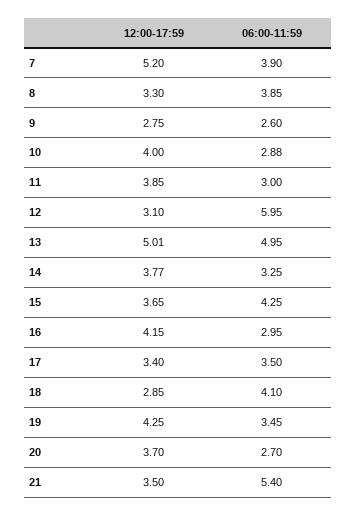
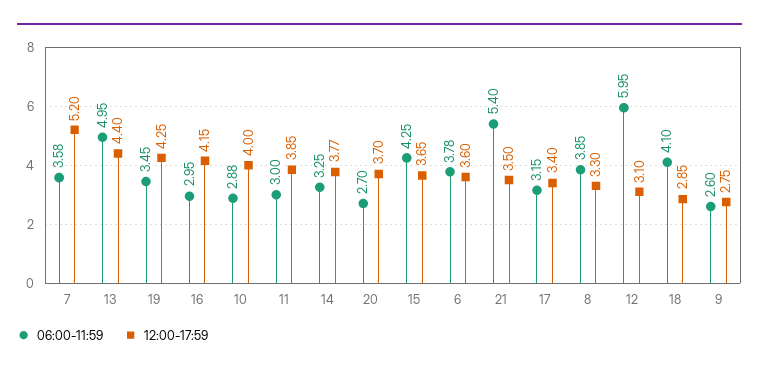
  {
    "12:00-17:59": {
      "7": 5.2,
      "8": 3.3,
      "9": 2.75,
      "10": 4,
      "11": 3.85,
      "12": 3.1,
-     "13": 5.01,
+     "13": 4.4,
      "14": 3.77,
      "15": 3.65,
      "16": 4.15,
      "17": 3.4,
      "18": 2.85,
      "19": 4.25,
      "20": 3.7,
-     "21": 3.5
+     "21": 3.5,
+     "6": 3.6
    },
    "06:00-11:59": {
-     "7": 3.9,
+     "7": 3.58,
      "8": 3.85,
      "9": 2.6,
      "10": 2.88,
      "11": 3,
      "12": 5.95,
      "13": 4.95,
      "14": 3.25,
      "15": 4.25,
      "16": 2.95,
-     "17": 3.5,
+     "17": 3.15,
      "18": 4.1,
      "19": 3.45,
      "20": 2.7,
-     "21": 5.4
+     "21": 5.4,
+     "6": 3.78
    }
  }

